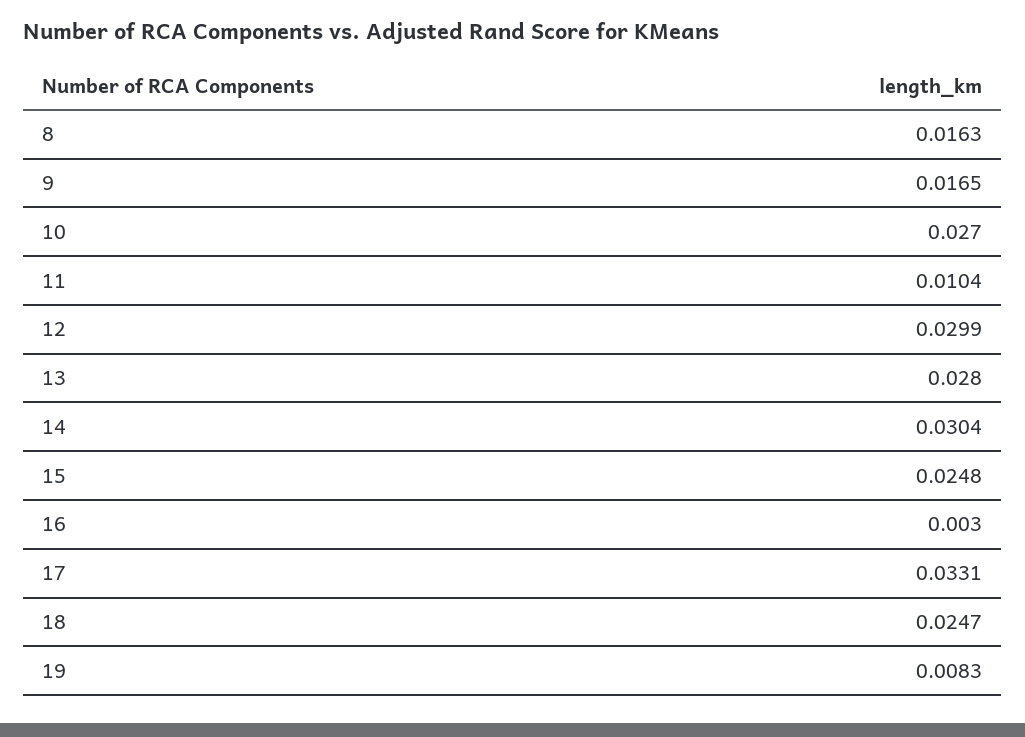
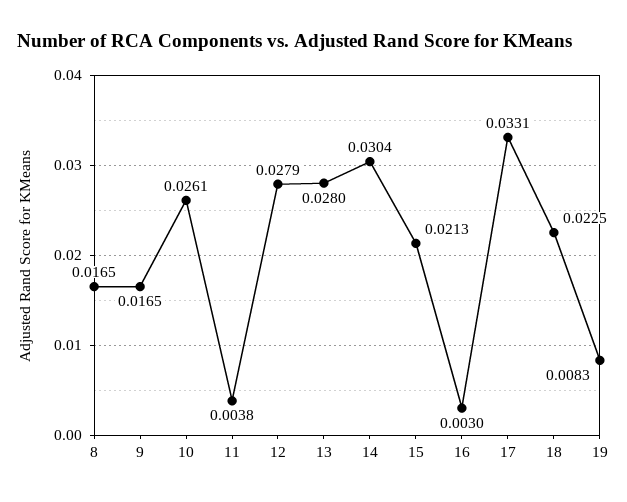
  {
-   "8": 0.0163,
+   "8": 0.0165,
    "9": 0.0165,
-   "10": 0.027,
+   "10": 0.0261,
-   "11": 0.0104,
+   "11": 0.0038,
-   "12": 0.0299,
+   "12": 0.0279,
    "13": 0.028,
    "14": 0.0304,
-   "15": 0.0248,
+   "15": 0.0213,
    "16": 0.003,
    "17": 0.0331,
-   "18": 0.0247,
+   "18": 0.0225,
    "19": 0.0083
  }

